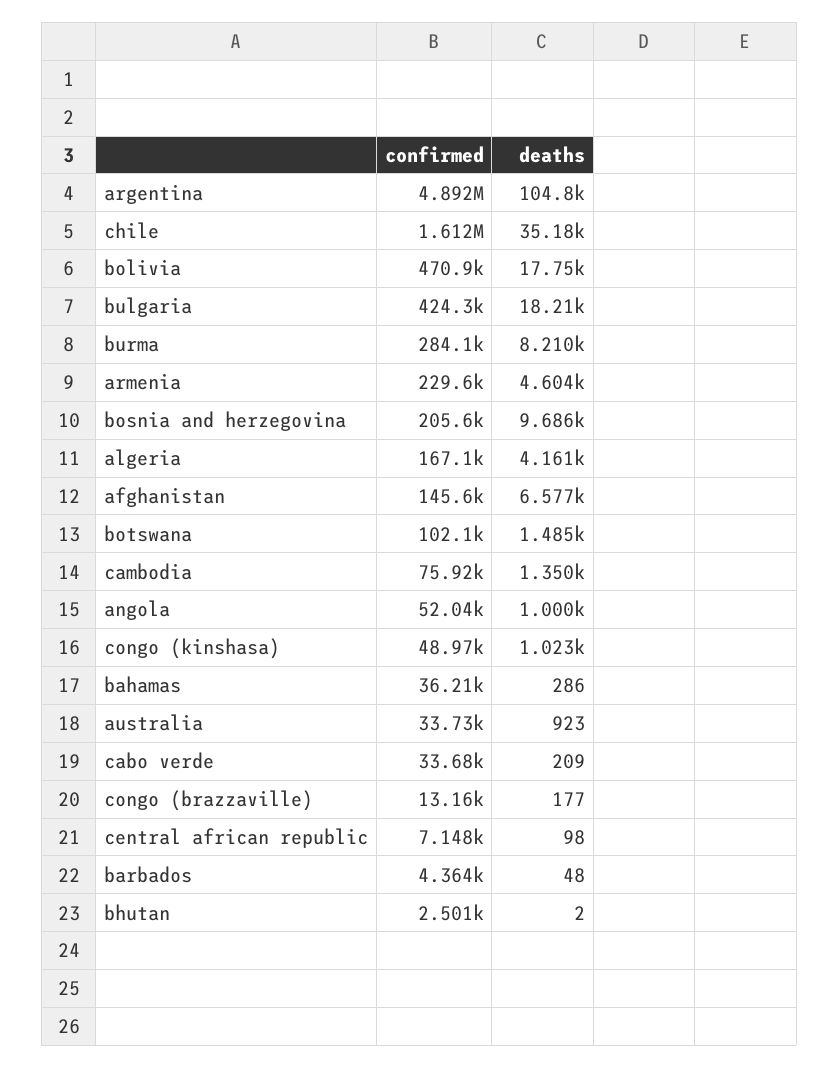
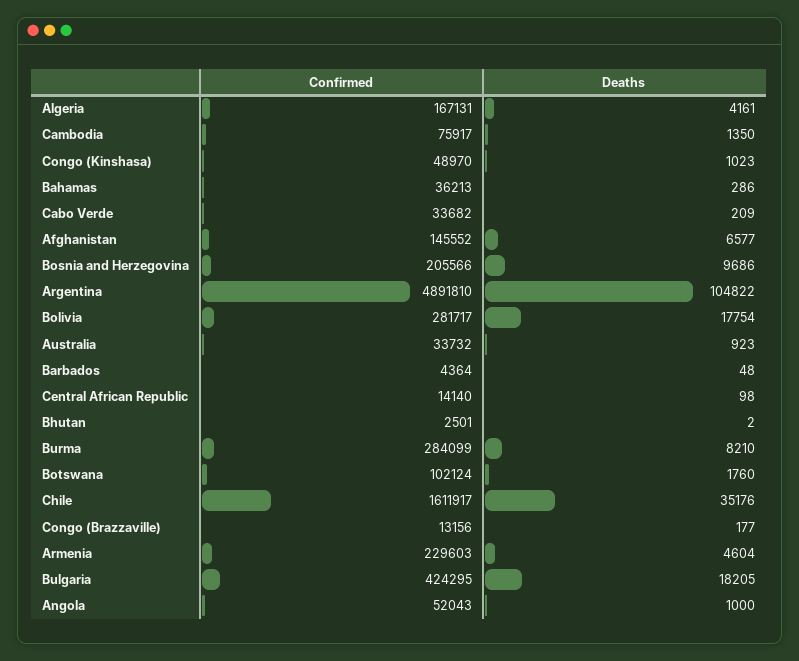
  {
    "confirmed": {
      "argentina": 4891810,
      "chile": 1611917,
-     "bolivia": 470900,
+     "bolivia": 281717,
      "bulgaria": 424295,
      "burma": 284099,
      "armenia": 229603,
      "bosnia and herzegovina": 205566,
      "algeria": 167131,
      "afghanistan": 145552,
      "botswana": 102124,
      "cambodia": 75917,
      "angola": 52043,
      "congo (kinshasa)": 48970,
      "bahamas": 36213,
      "australia": 33732,
      "cabo verde": 33682,
      "congo (brazzaville)": 13156,
-     "central african republic": 7148,
+     "central african republic": 14140,
      "barbados": 4364,
      "bhutan": 2501
    },
    "deaths": {
      "argentina": 104822,
      "chile": 35176,
      "bolivia": 17754,
      "bulgaria": 18205,
      "burma": 8210,
      "armenia": 4604,
      "bosnia and herzegovina": 9686,
      "algeria": 4161,
      "afghanistan": 6577,
-     "botswana": 1485,
+     "botswana": 1760,
      "cambodia": 1350,
      "angola": 1000,
      "congo (kinshasa)": 1023,
      "bahamas": 286,
      "australia": 923,
      "cabo verde": 209,
      "congo (brazzaville)": 177,
      "central african republic": 98,
      "barbados": 48,
      "bhutan": 2
    }
  }

